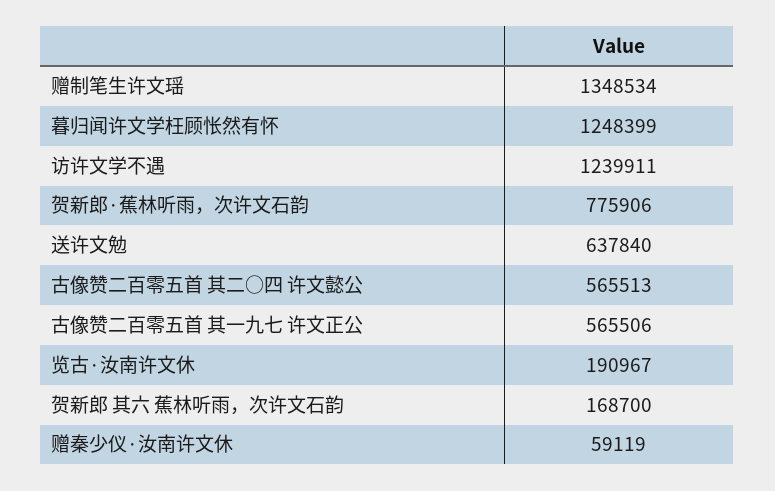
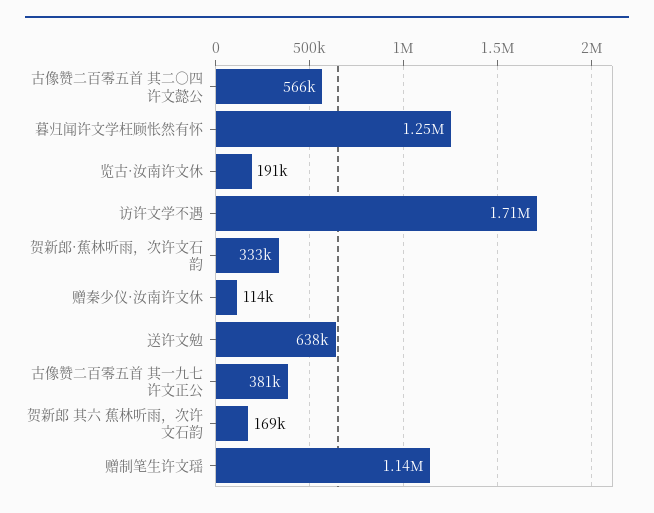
  {
-   "赠制笔生许文瑶": 1348534,
+   "赠制笔生许文瑶": 1140000,
    "暮归闻许文学枉顾怅然有怀": 1248399,
-   "访许文学不遇": 1239911,
+   "访许文学不遇": 1710000,
-   "贺新郎·蕉林听雨，次许文石韵": 775906,
+   "贺新郎·蕉林听雨，次许文石韵": 333000,
    "送许文勉": 637840,
    "古像赞二百零五首 其二○四 许文懿公": 565513,
-   "古像赞二百零五首 其一九七 许文正公": 565506,
+   "古像赞二百零五首 其一九七 许文正公": 381000,
    "览古·汝南许文休": 190967,
    "贺新郎 其六 蕉林听雨，次许文石韵": 168700,
-   "赠秦少仪·汝南许文休": 59119
+   "赠秦少仪·汝南许文休": 114000
  }

